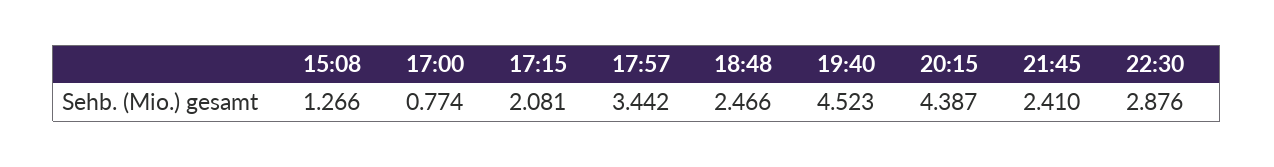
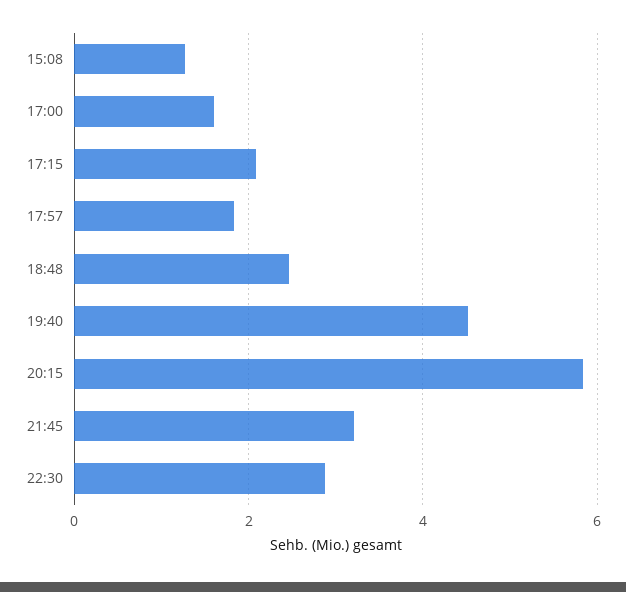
  {
    "15:08": 1.266,
-   "17:00": 0.774,
+   "17:00": 1.6,
    "17:15": 2.081,
-   "17:57": 3.442,
+   "17:57": 1.8,
    "18:48": 2.466,
    "19:40": 4.523,
-   "20:15": 4.387,
+   "20:15": 5.8,
-   "21:45": 2.41,
+   "21:45": 3.2,
    "22:30": 2.876
  }

